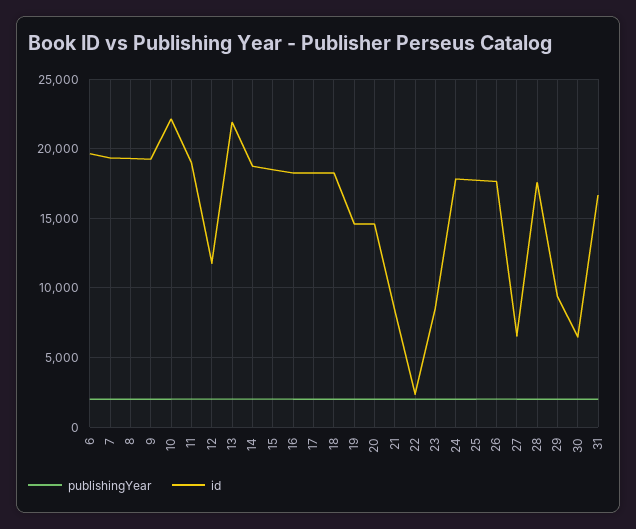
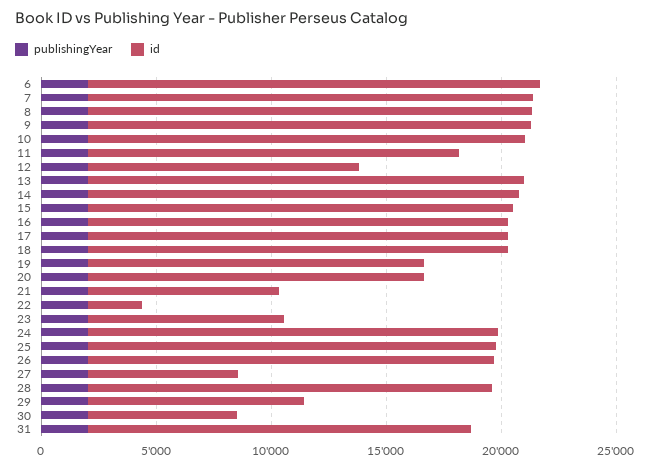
  {
    "publishingYear": {
      "6": 2000,
      "7": 2000,
      "8": 2000,
      "9": 2000,
      "10": 2000,
      "11": 2000,
      "12": 2000,
      "13": 2000,
      "14": 2000,
      "15": 2000,
      "16": 2000,
      "17": 2000,
      "18": 2000,
      "19": 2000,
      "20": 2000,
      "21": 2000,
      "22": 2000,
      "23": 2000,
      "24": 2000,
      "25": 2000,
      "26": 2000,
      "27": 2000,
      "28": 2000,
      "29": 2000,
      "30": 2000,
      "31": 2000
    },
    "id": {
      "6": 19500,
      "7": 19500,
      "8": 19500,
      "9": 19500,
-     "10": 22000,
+     "10": 19000,
-     "11": 19000,
+     "11": 16000,
      "12": 12000,
-     "13": 22000,
+     "13": 19000,
      "14": 18500,
      "15": 18500,
      "16": 18500,
      "17": 18500,
      "18": 18500,
      "19": 14500,
      "20": 14500,
      "21": 8500,
      "22": 2500,
      "23": 8500,
      "24": 18000,
      "25": 18000,
      "26": 17500,
      "27": 6500,
      "28": 17500,
      "29": 9500,
      "30": 6500,
      "31": 16500
    }
  }

